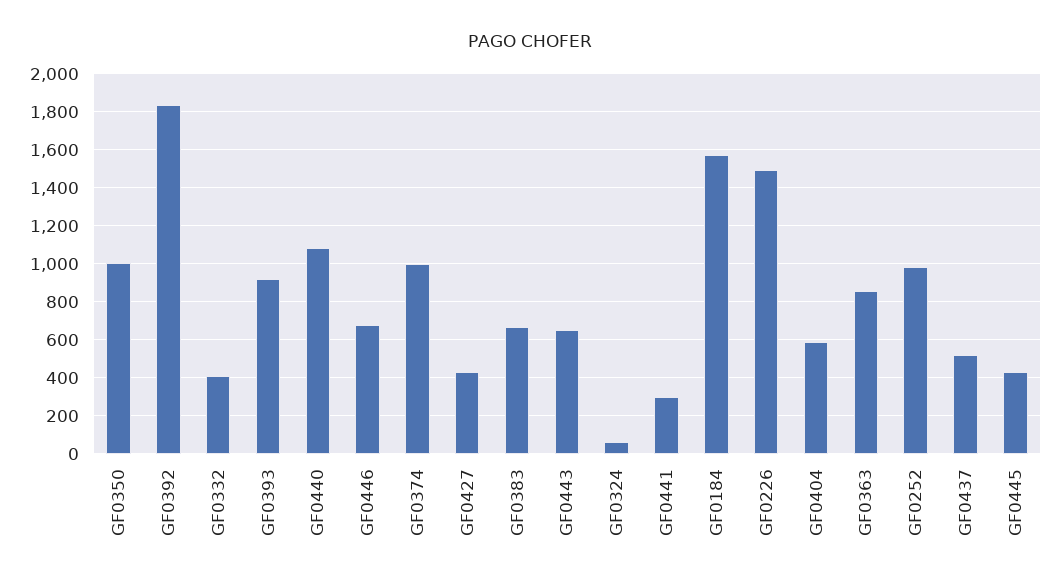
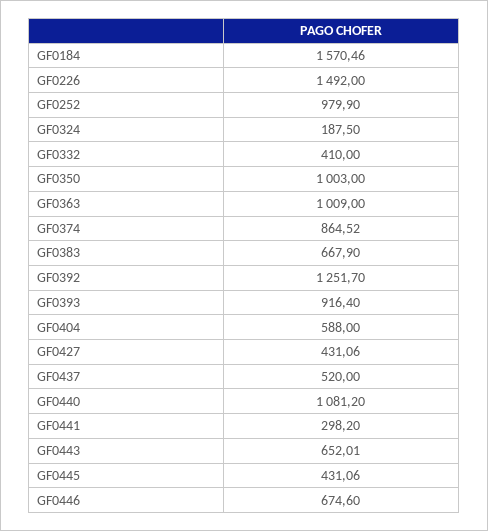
  {
    "GF0350": 1003,
-   "GF0392": 1850,
+   "GF0392": 1251.7,
    "GF0332": 410,
    "GF0393": 916.4,
    "GF0440": 1081.2,
    "GF0446": 674.6,
-   "GF0374": 1000,
+   "GF0374": 864.52,
    "GF0427": 431.06,
    "GF0383": 667.9,
    "GF0443": 652.01,
-   "GF0324": 50,
+   "GF0324": 187.5,
    "GF0441": 298.2,
    "GF0184": 1570.46,
    "GF0226": 1492,
    "GF0404": 588,
-   "GF0363": 850,
+   "GF0363": 1009,
    "GF0252": 979.9,
    "GF0437": 520,
    "GF0445": 431.06
  }

